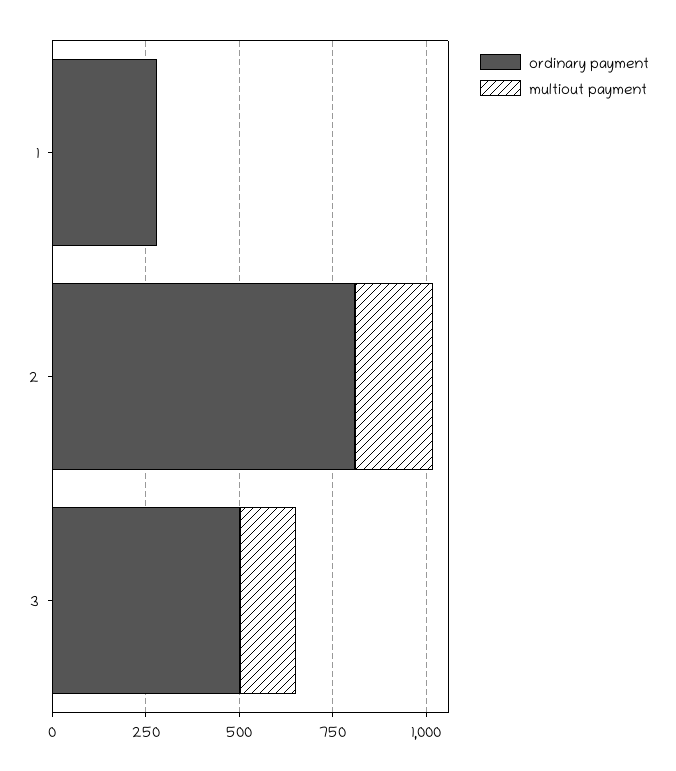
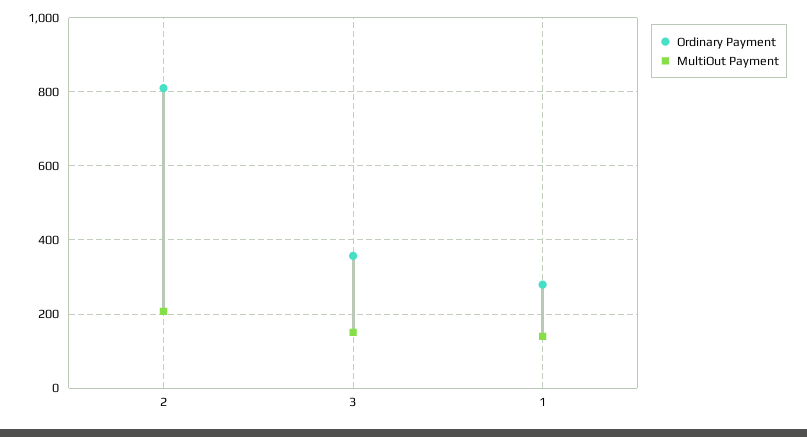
  {
    "ordinary payment": {
      "1": 280,
      "2": 820,
-     "3": 500
+     "3": 360
    },
    "multiout payment": {
-     "1": 0,
+     "1": 140,
      "2": 200,
      "3": 160
    }
  }

